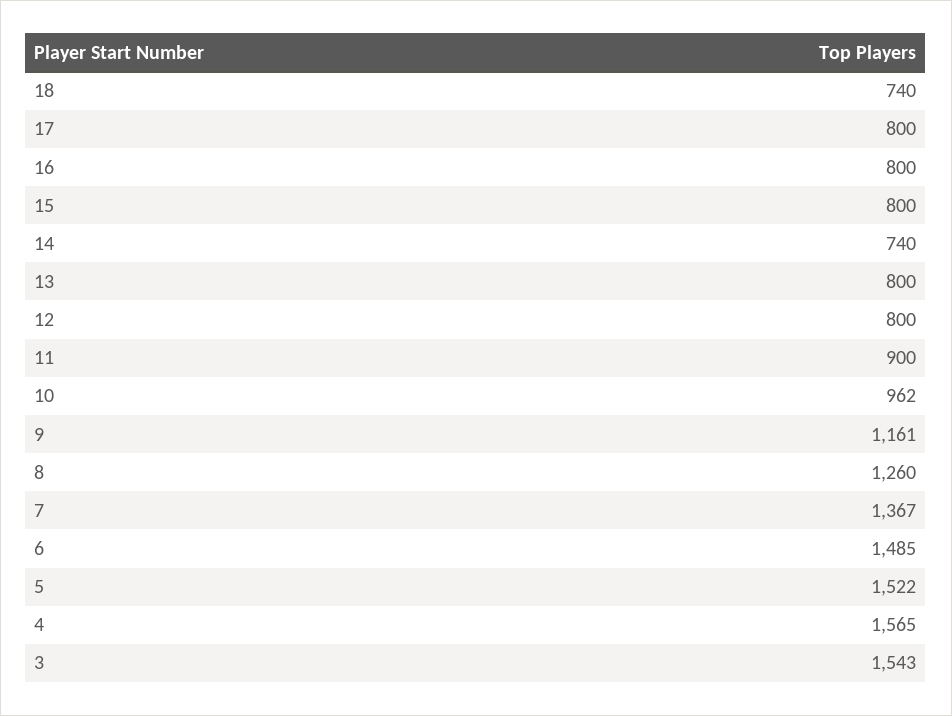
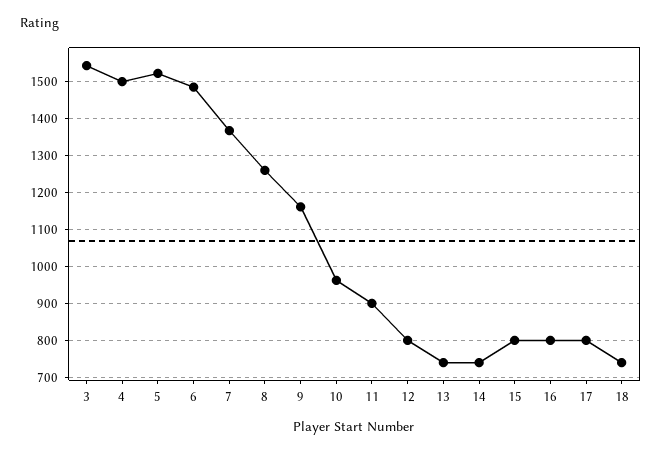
  {
    "18": 740,
    "17": 800,
    "16": 800,
    "15": 800,
    "14": 740,
-   "13": 800,
+   "13": 740,
    "12": 800,
    "11": 900,
    "10": 962,
    "9": 1161,
    "8": 1260,
    "7": 1367,
    "6": 1485,
    "5": 1522,
-   "4": 1565,
+   "4": 1500,
    "3": 1543
  }

